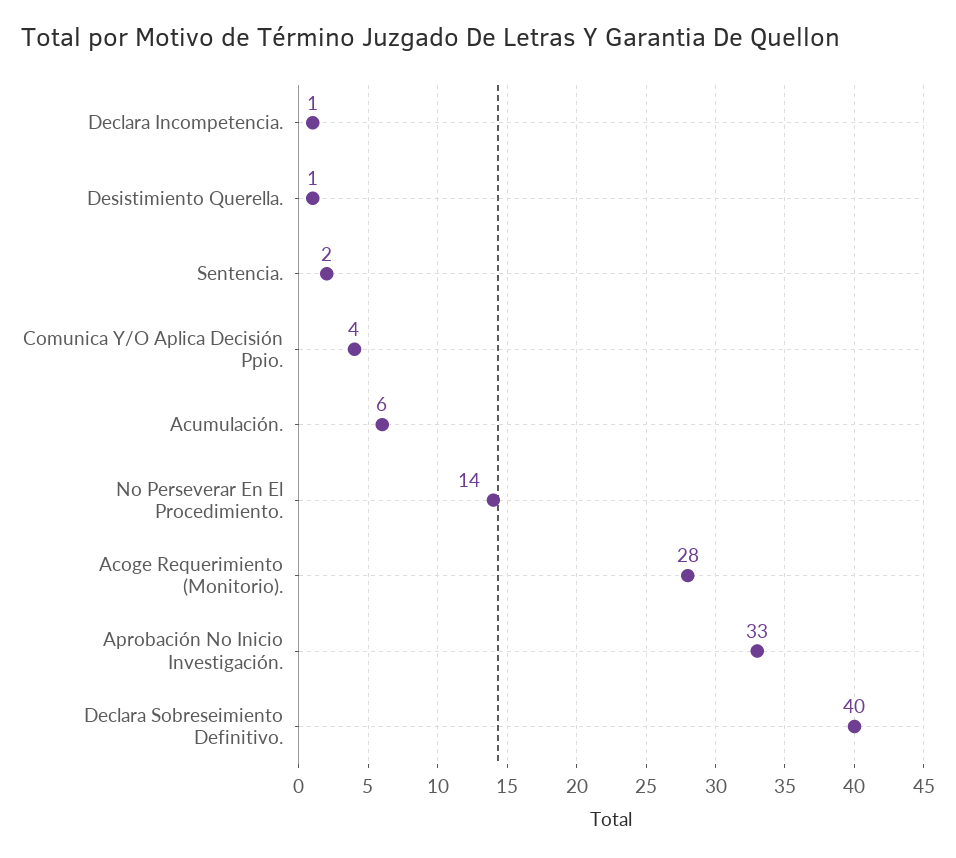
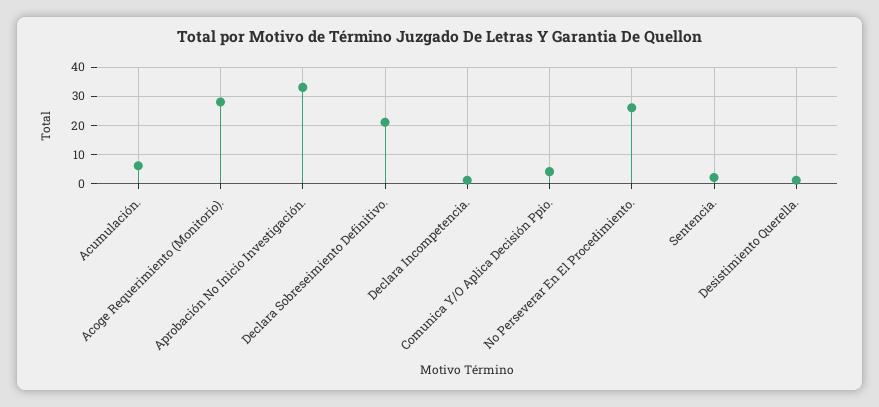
  {
    "Declara Incompetencia.": 1,
    "Desistimiento Querella.": 1,
    "Sentencia.": 2,
    "Comunica Y/O Aplica Decisión Ppio.": 4,
    "Acumulación.": 6,
-   "No Perseverar En El Procedimiento.": 14,
+   "No Perseverar En El Procedimiento.": 25,
    "Acoge Requerimiento (Monitorio).": 28,
    "Aprobación No Inicio Investigación.": 33,
-   "Declara Sobreseimiento Definitivo.": 40
+   "Declara Sobreseimiento Definitivo.": 20
  }

